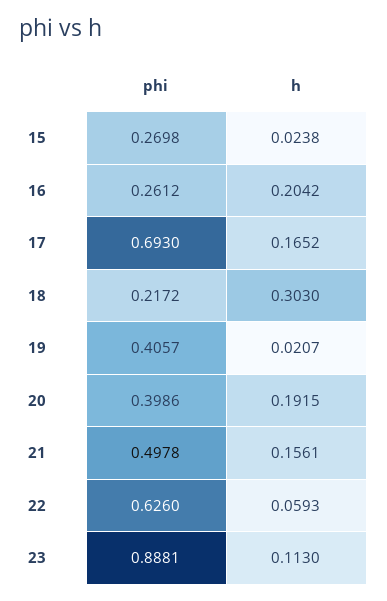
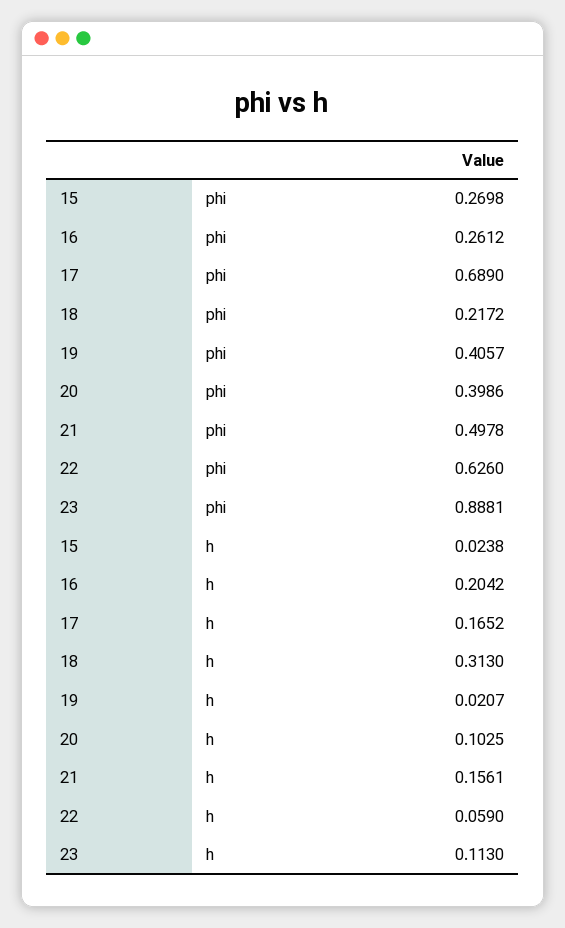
  {
    "phi": {
      "15": 0.2698,
      "16": 0.2612,
-     "17": 0.693,
+     "17": 0.689,
      "18": 0.2172,
      "19": 0.4057,
      "20": 0.3986,
      "21": 0.4978,
      "22": 0.626,
      "23": 0.8881
    },
    "h": {
      "15": 0.0238,
      "16": 0.2042,
      "17": 0.1652,
-     "18": 0.303,
+     "18": 0.313,
      "19": 0.0207,
-     "20": 0.1915,
+     "20": 0.1025,
      "21": 0.1561,
-     "22": 0.0593,
+     "22": 0.059,
      "23": 0.113
    }
  }

